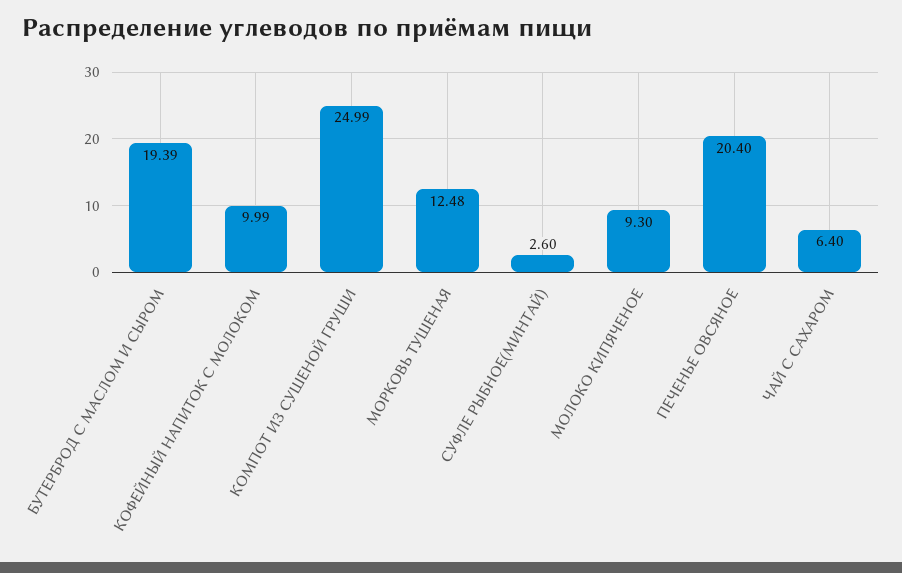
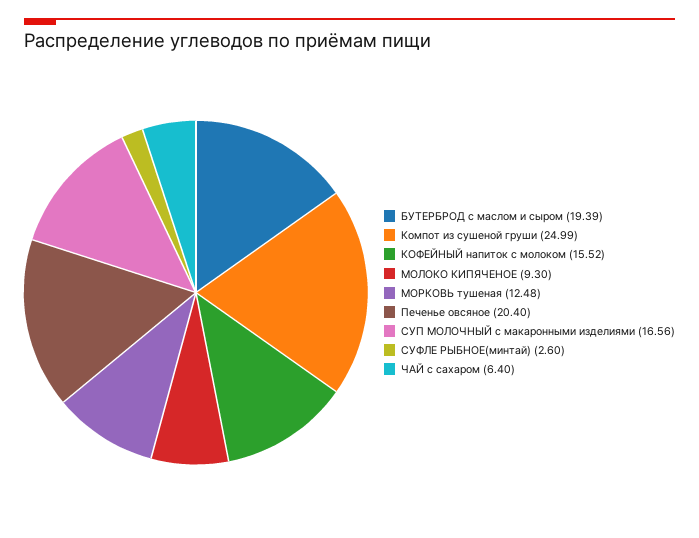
  {
    "БУТЕРБРОД С МАСЛОМ И СЫРОМ": 19.39,
-   "КОФЕЙНЫЙ НАПИТОК С МОЛОКОМ": 9.99,
+   "КОФЕЙНЫЙ НАПИТОК С МОЛОКОМ": 15.52,
    "КОМПОТ ИЗ СУШЕНОЙ ГРУШИ": 24.99,
    "МОРКОВЬ ТУШЕНАЯ": 12.48,
    "СУФЛЕ РЫБНОЕ(МИНТАЙ)": 2.6,
    "МОЛОКО КИПЯЧЕНОЕ": 9.3,
    "ПЕЧЕНЬЕ ОВСЯНОЕ": 20.4,
-   "ЧАЙ С САХАРОМ": 6.4
+   "ЧАЙ С САХАРОМ": 6.4,
+   "СУП МОЛОЧНЫЙ с макаронными изделиями": 16.56
  }

